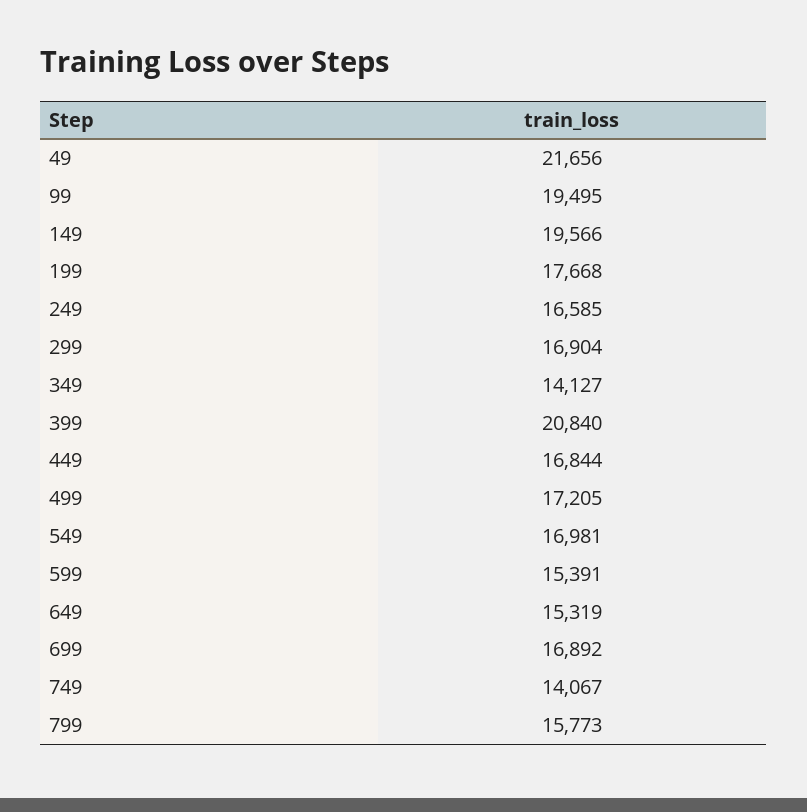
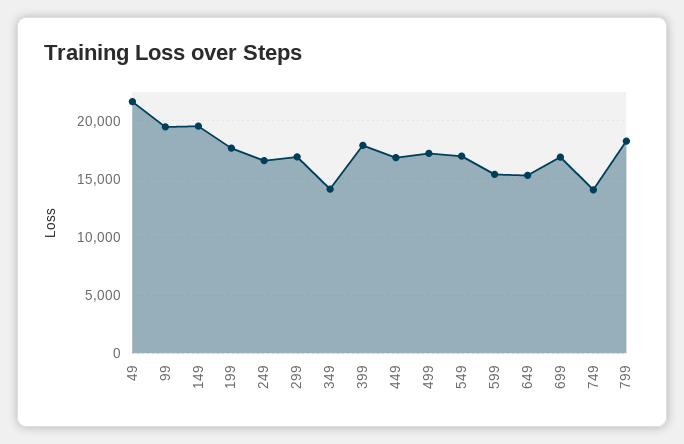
  {
    "49": 21656,
    "99": 19495,
    "149": 19566,
    "199": 17668,
    "249": 16585,
    "299": 16904,
    "349": 14127,
-   "399": 20840,
+   "399": 18000,
    "449": 16844,
    "499": 17205,
    "549": 16981,
    "599": 15391,
    "649": 15319,
    "699": 16892,
    "749": 14067,
-   "799": 15773
+   "799": 18000
  }

